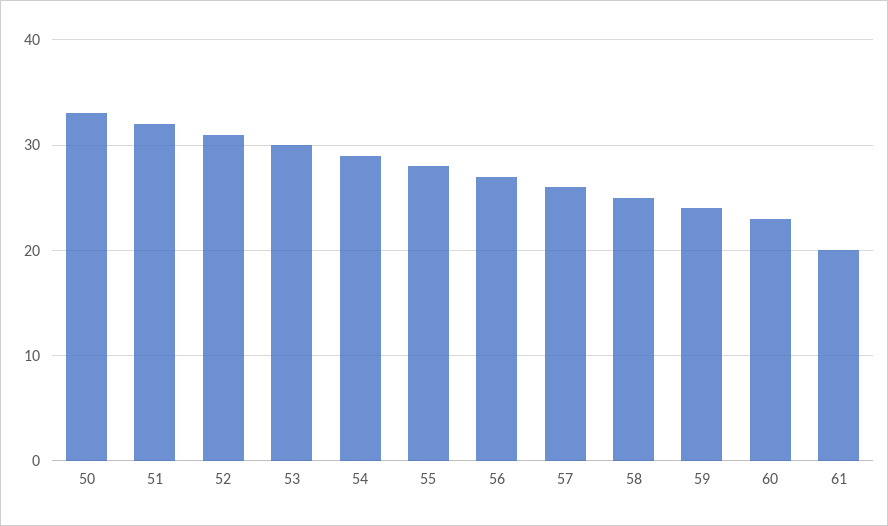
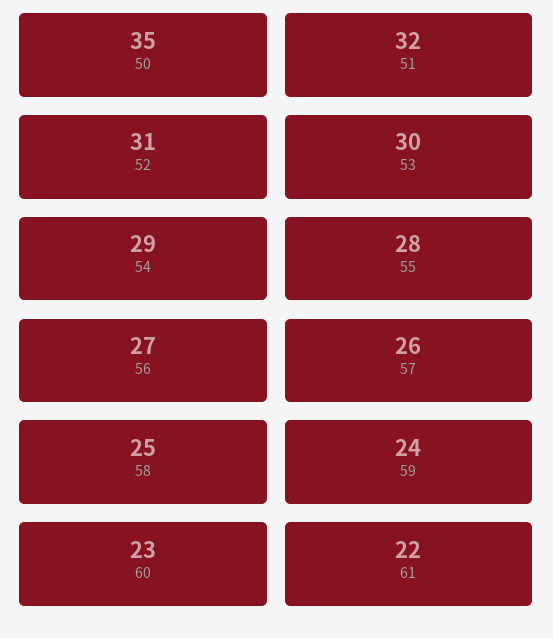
  {
-   "50": 33,
+   "50": 35,
    "51": 32,
    "52": 31,
    "53": 30,
    "54": 29,
    "55": 28,
    "56": 27,
    "57": 26,
    "58": 25,
    "59": 24,
    "60": 23,
-   "61": 20
+   "61": 22
  }

